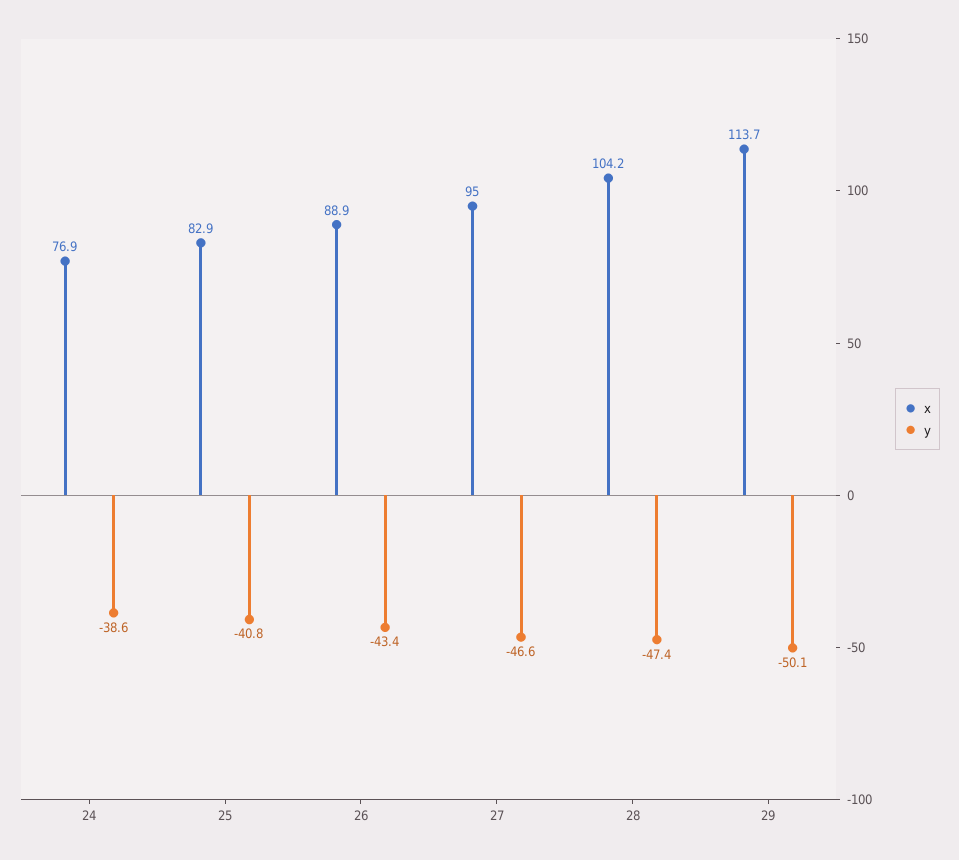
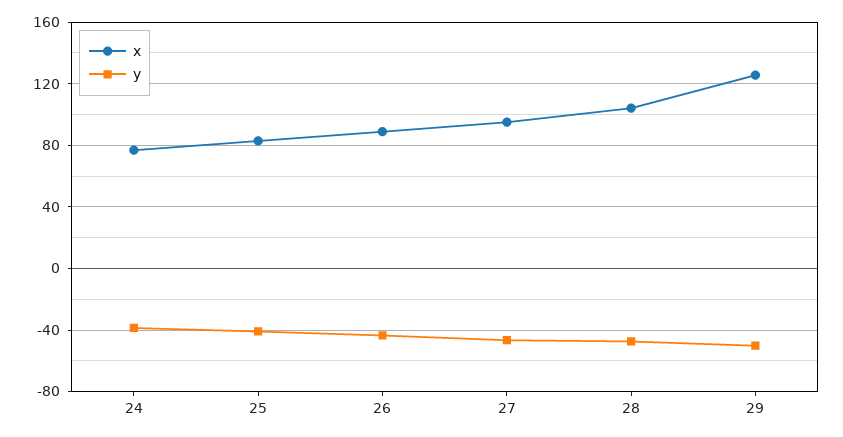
  {
    "x": {
      "24": 76.9,
      "25": 82.9,
      "26": 88.9,
      "27": 95,
      "28": 104.2,
-     "29": 113.7
+     "29": 125
    },
    "y": {
      "24": -38.6,
      "25": -40.8,
      "26": -43.4,
      "27": -46.6,
      "28": -47.4,
      "29": -50.1
    }
  }

